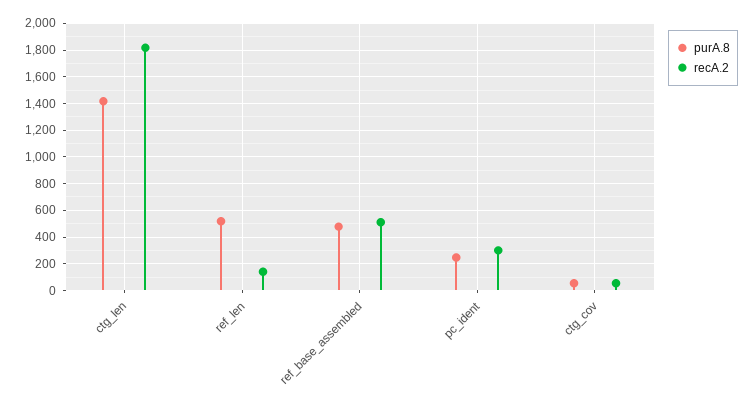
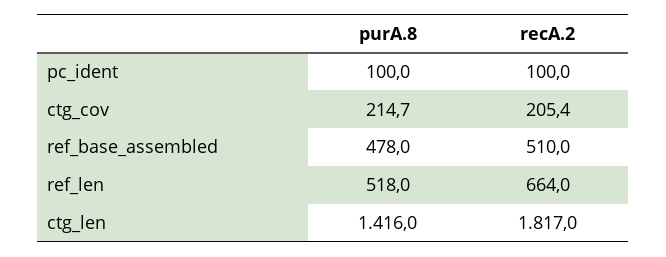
  {
    "purA.8": {
      "ctg_len": 1416,
      "ref_len": 518,
      "ref_base_assembled": 478,
-     "pc_ident": 250,
+     "pc_ident": 100,
-     "ctg_cov": 50
+     "ctg_cov": 214.7
    },
    "recA.2": {
      "ctg_len": 1817,
-     "ref_len": 150,
+     "ref_len": 664,
      "ref_base_assembled": 510,
-     "pc_ident": 300,
+     "pc_ident": 100,
-     "ctg_cov": 50
+     "ctg_cov": 205.4
    }
  }

